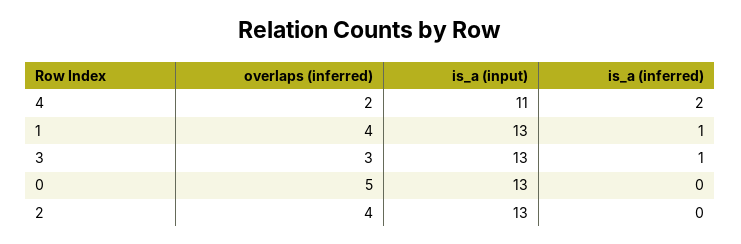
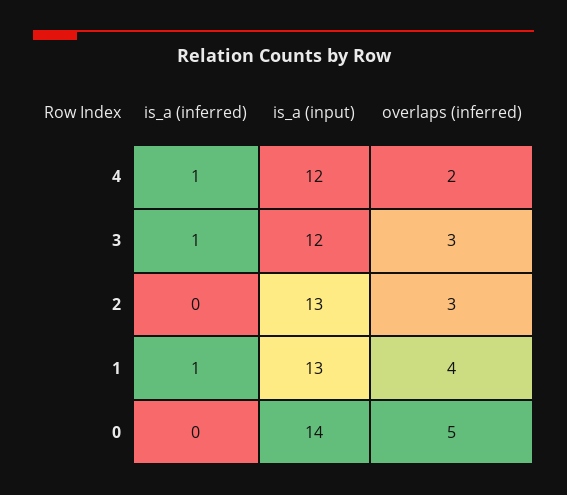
  {
    "overlaps (inferred)": {
      "4": 2,
      "1": 4,
      "3": 3,
      "0": 5,
-     "2": 4
+     "2": 3
    },
    "is_a (input)": {
-     "4": 11,
+     "4": 12,
      "1": 13,
-     "3": 13,
+     "3": 12,
-     "0": 13,
+     "0": 14,
      "2": 13
    },
    "is_a (inferred)": {
-     "4": 2,
+     "4": 1,
      "1": 1,
      "3": 1,
      "0": 0,
      "2": 0
    }
  }

